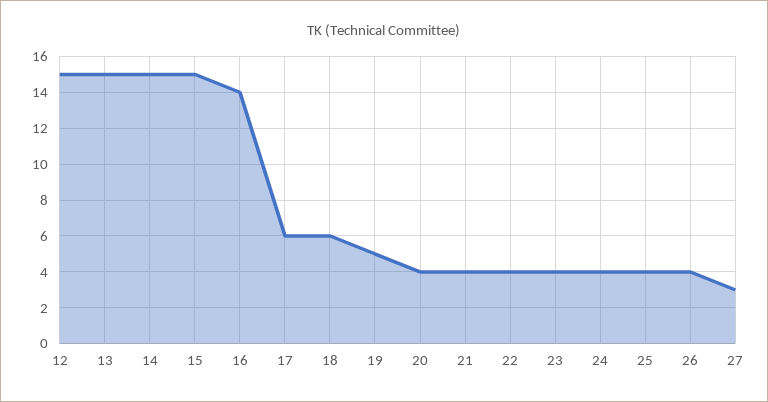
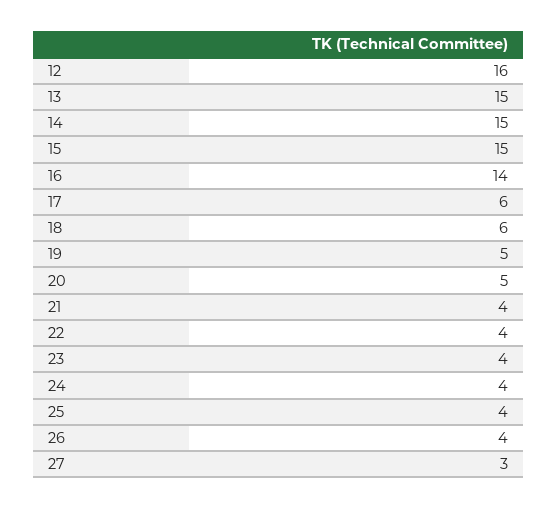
  {
-   "12": 15,
+   "12": 16,
    "13": 15,
    "14": 15,
    "15": 15,
    "16": 14,
    "17": 6,
    "18": 6,
    "19": 5,
-   "20": 4,
+   "20": 5,
    "21": 4,
    "22": 4,
    "23": 4,
    "24": 4,
    "25": 4,
    "26": 4,
    "27": 3
  }

